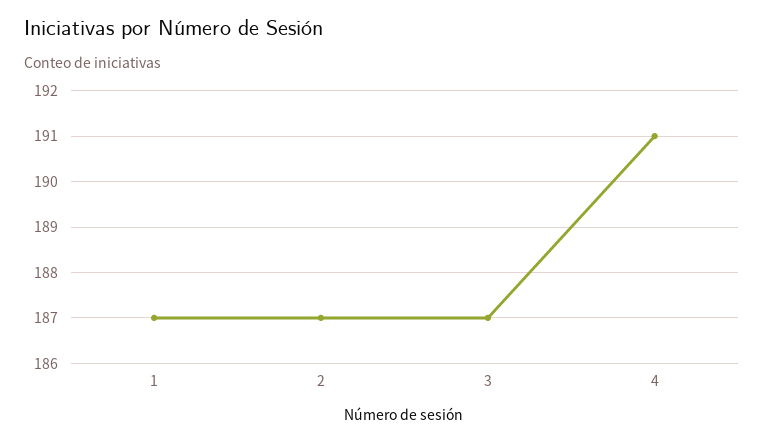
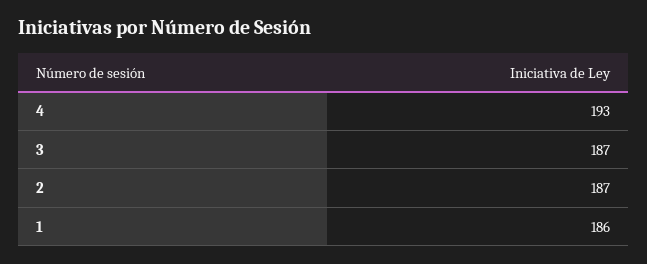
  {
-   "1": 187,
+   "1": 186,
    "2": 187,
    "3": 187,
-   "4": 191
+   "4": 193
  }

